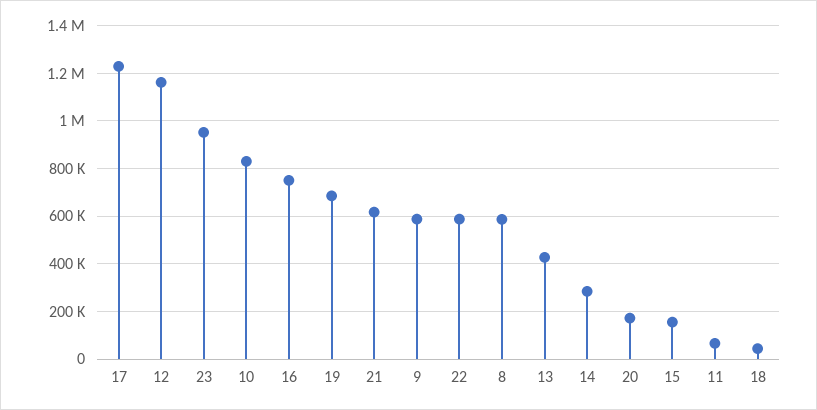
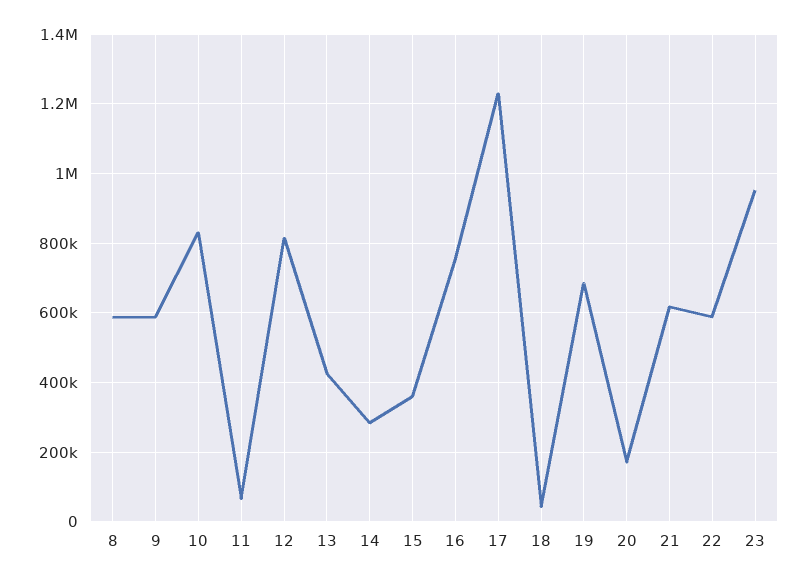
  {
    "17": 1220000,
-   "12": 1150000,
+   "12": 820000,
    "23": 960000,
    "10": 840000,
    "16": 760000,
    "19": 680000,
    "21": 620000,
    "9": 580000,
    "22": 580000,
    "8": 580000,
    "13": 420000,
    "14": 280000,
    "20": 180000,
-   "15": 150000,
+   "15": 360000,
    "11": 60000,
    "18": 40000
  }

